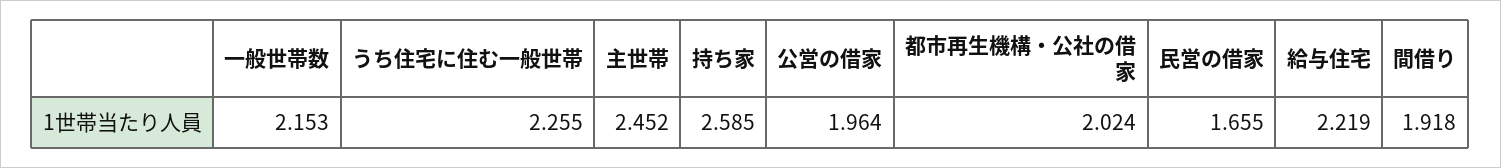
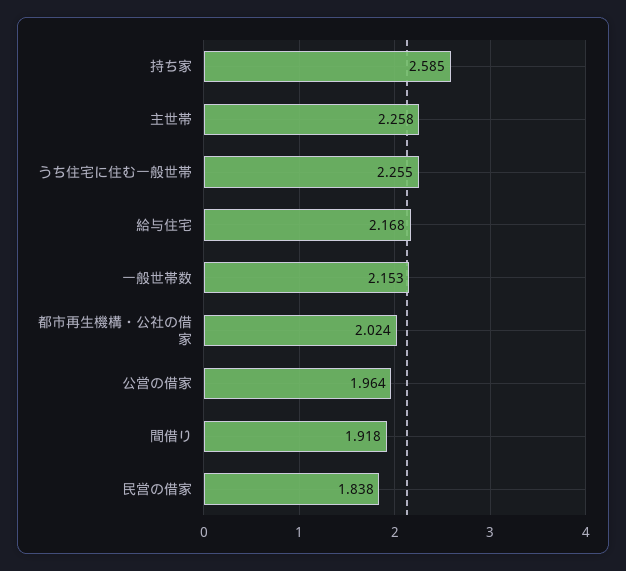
  {
    "一般世帯数": 2.153,
    "うち住宅に住む一般世帯": 2.255,
-   "主世帯": 2.452,
+   "主世帯": 2.258,
    "持ち家": 2.585,
    "公営の借家": 1.964,
    "都市再生機構・公社の借家": 2.024,
-   "民営の借家": 1.655,
+   "民営の借家": 1.838,
-   "給与住宅": 2.219,
+   "給与住宅": 2.168,
    "間借り": 1.918
  }

